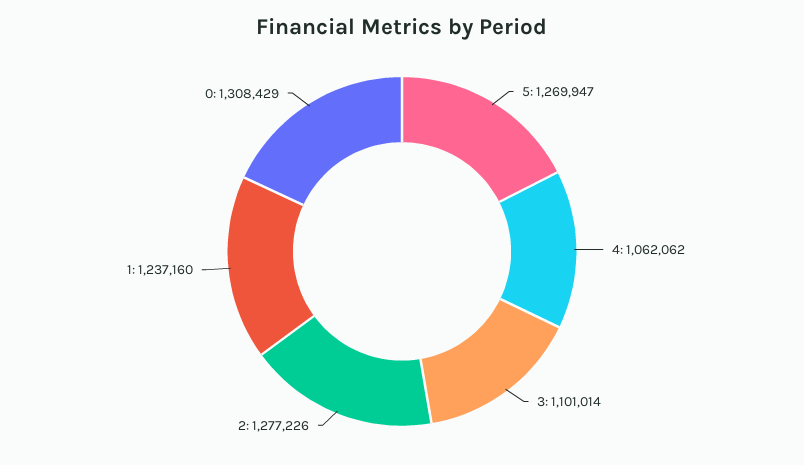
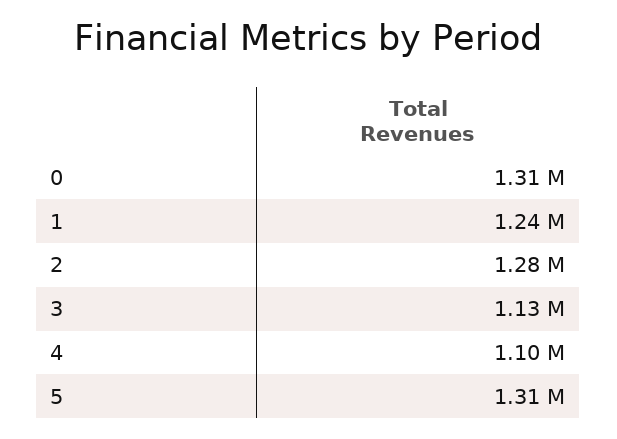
  {
-   "5": 1269947,
+   "5": 1310000,
-   "4": 1062062,
+   "4": 1100000,
-   "3": 1101014,
+   "3": 1130000,
    "2": 1277226,
    "1": 1237160,
    "0": 1308429
  }

